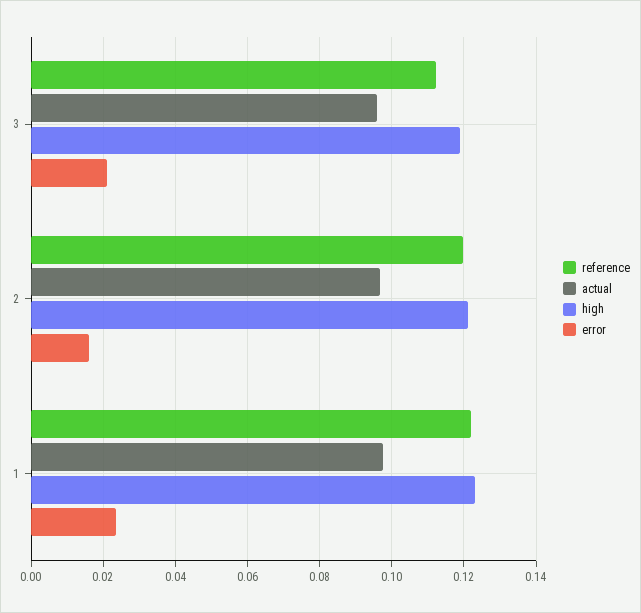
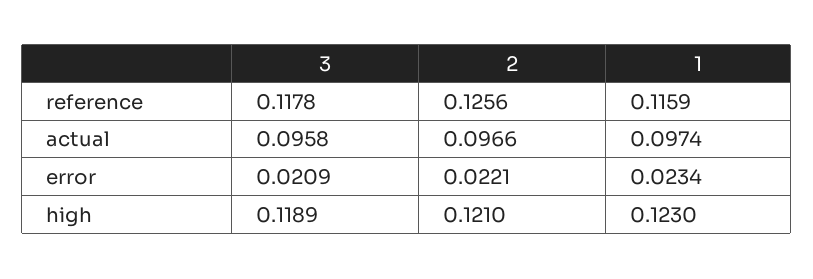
  {
    "reference": {
-     "3": 0.112,
+     "3": 0.1178,
-     "2": 0.12,
+     "2": 0.1256,
-     "1": 0.122
+     "1": 0.1159
    },
    "actual": {
      "3": 0.0958,
      "2": 0.0966,
      "1": 0.0974
    },
    "high": {
      "3": 0.1189,
      "2": 0.121,
      "1": 0.123
    },
    "error": {
      "3": 0.0209,
-     "2": 0.016,
+     "2": 0.0221,
      "1": 0.0234
    }
  }

